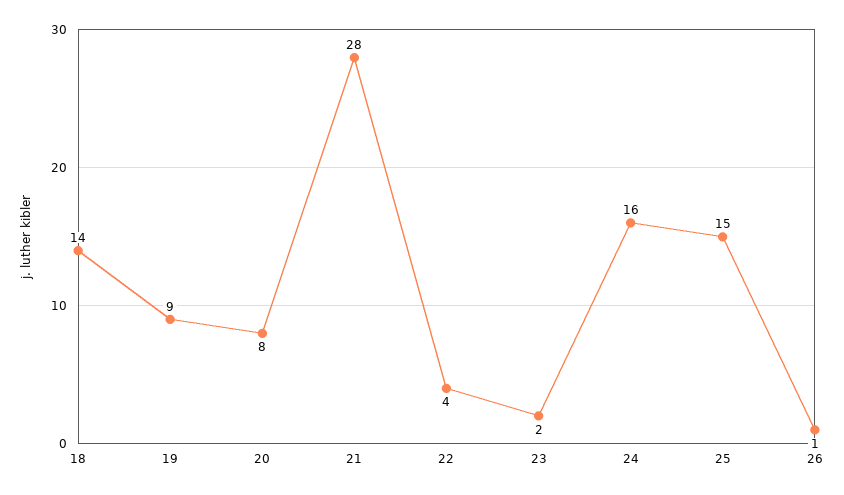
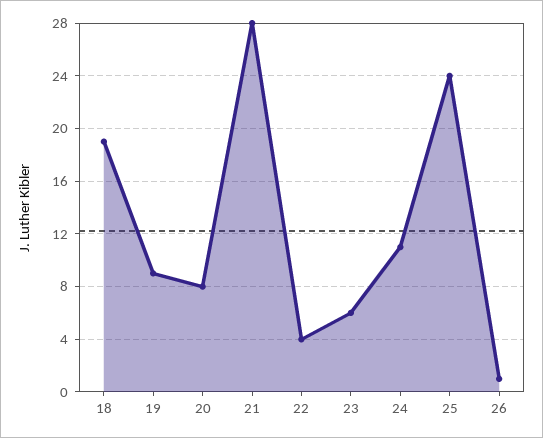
  {
-   "18": 14,
+   "18": 19,
    "19": 9,
    "20": 8,
    "21": 28,
    "22": 4,
-   "23": 2,
+   "23": 6,
-   "24": 16,
+   "24": 11,
-   "25": 15,
+   "25": 24,
    "26": 1
  }

